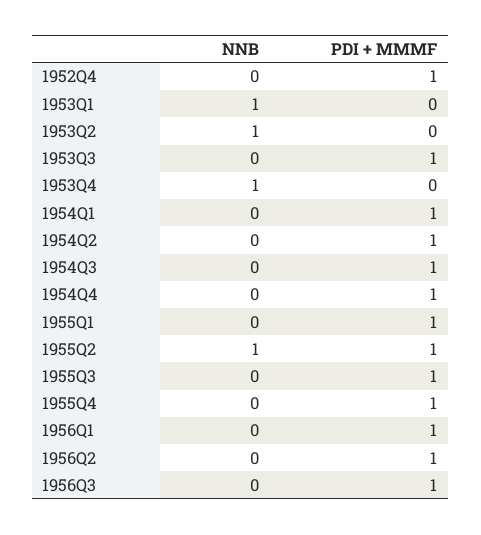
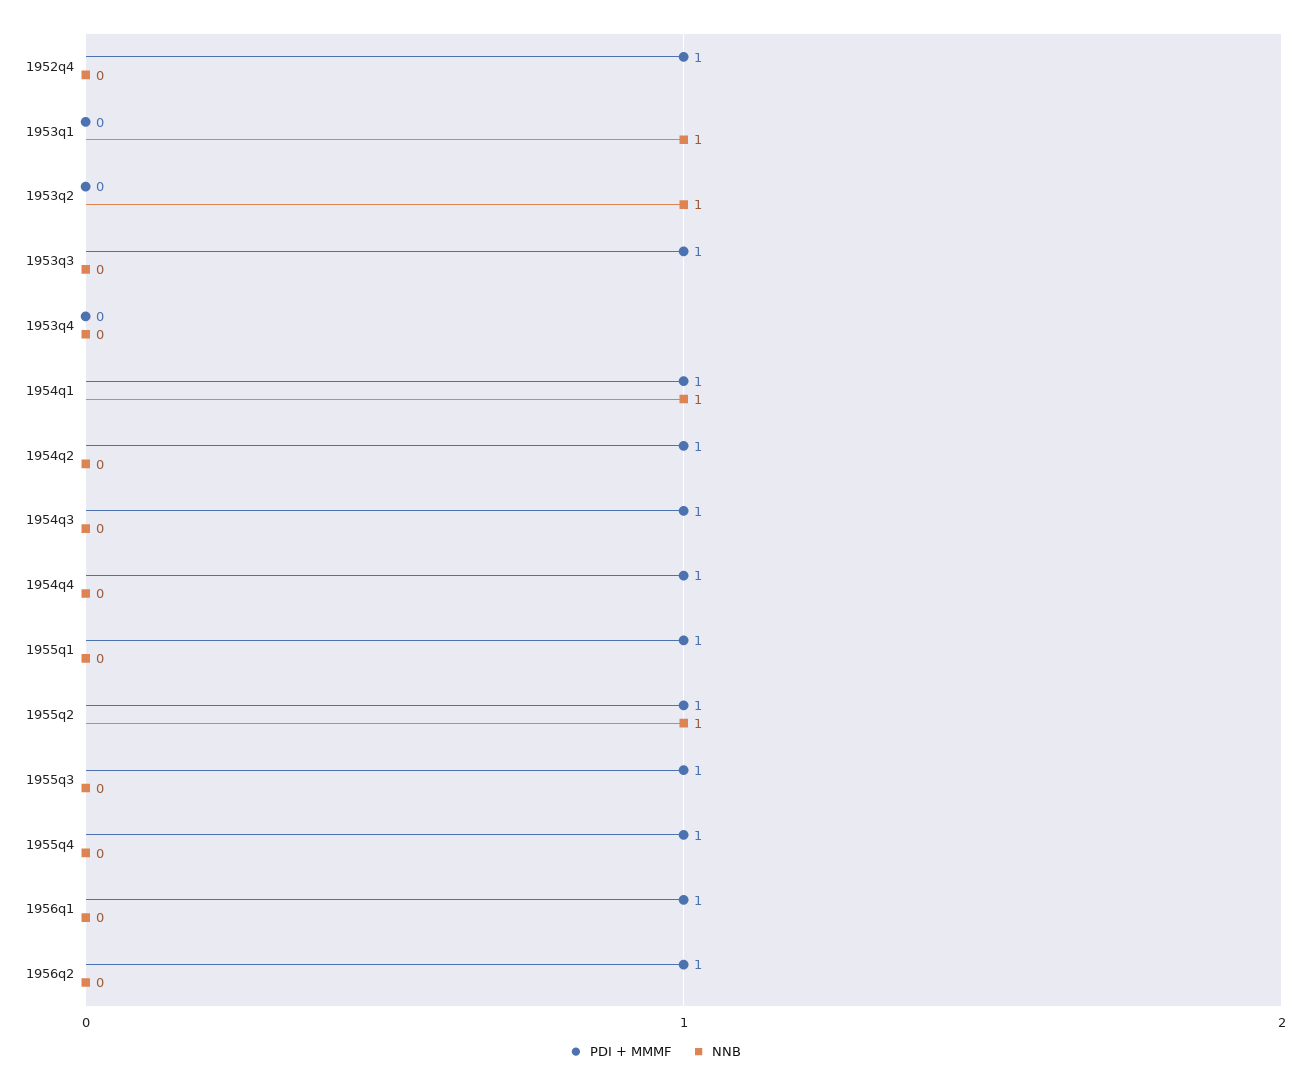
  {
    "NNB": {
      "1952Q4": 0,
      "1953Q1": 1,
      "1953Q2": 1,
      "1953Q3": 0,
-     "1953Q4": 1,
+     "1953Q4": 0,
-     "1954Q1": 0,
+     "1954Q1": 1,
      "1954Q2": 0,
      "1954Q3": 0,
      "1954Q4": 0,
      "1955Q1": 0,
      "1955Q2": 1,
      "1955Q3": 0,
      "1955Q4": 0,
      "1956Q1": 0,
-     "1956Q2": 0,
+     "1956Q2": 0
-     "1956Q3": 0
    },
    "PDI + MMMF": {
      "1952Q4": 1,
      "1953Q1": 0,
      "1953Q2": 0,
      "1953Q3": 1,
      "1953Q4": 0,
      "1954Q1": 1,
      "1954Q2": 1,
      "1954Q3": 1,
      "1954Q4": 1,
      "1955Q1": 1,
      "1955Q2": 1,
      "1955Q3": 1,
      "1955Q4": 1,
      "1956Q1": 1,
-     "1956Q2": 1,
+     "1956Q2": 1
-     "1956Q3": 1
    }
  }

